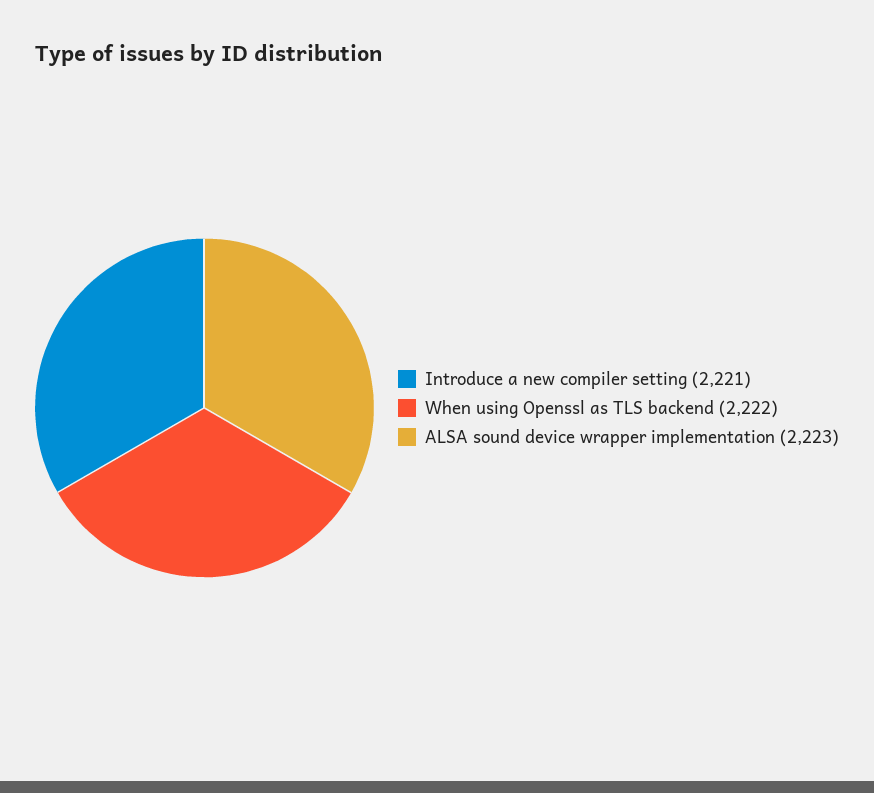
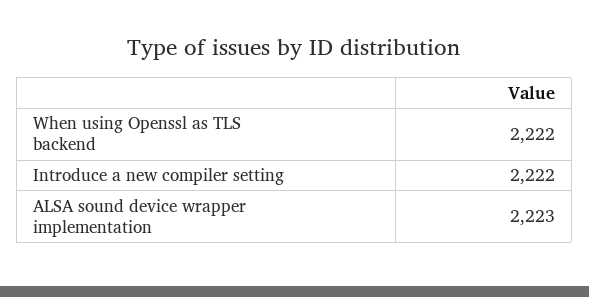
  {
-   "Introduce a new compiler setting": 2221,
+   "Introduce a new compiler setting": 2222,
    "When using Openssl as TLS backend": 2222,
    "ALSA sound device wrapper implementation": 2223
  }

